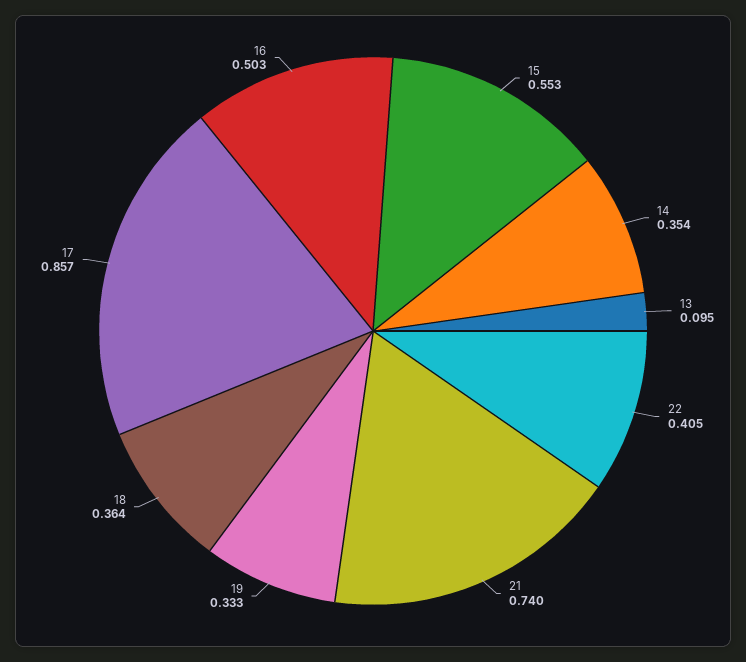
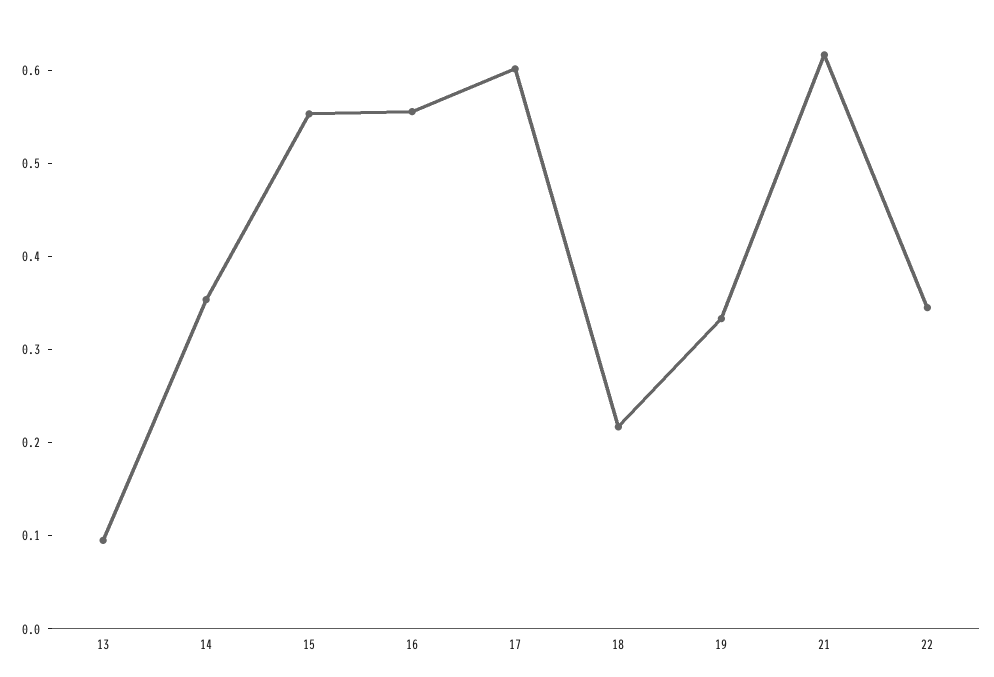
  {
    "15": 0.553,
    "14": 0.354,
    "13": 0.095,
-   "22": 0.405,
+   "22": 0.34,
-   "21": 0.74,
+   "21": 0.62,
    "19": 0.333,
-   "18": 0.364,
+   "18": 0.22,
-   "17": 0.857,
+   "17": 0.6,
-   "16": 0.503
+   "16": 0.56
  }

